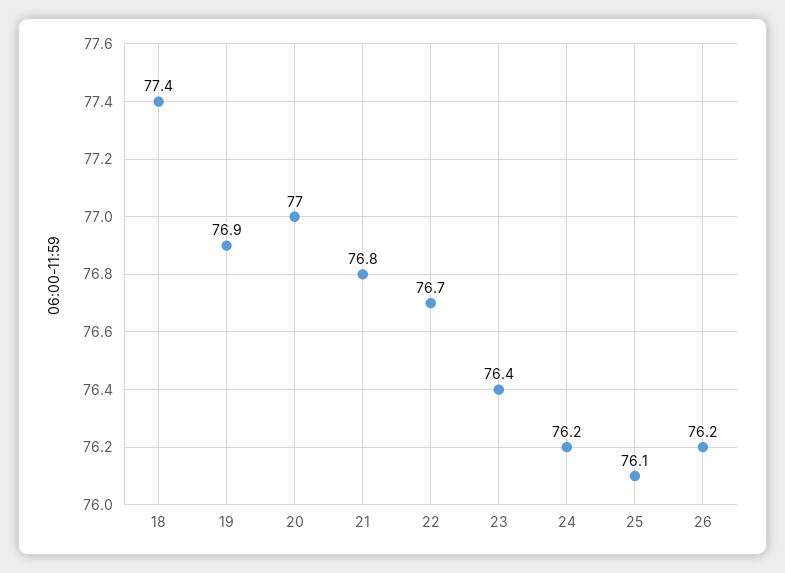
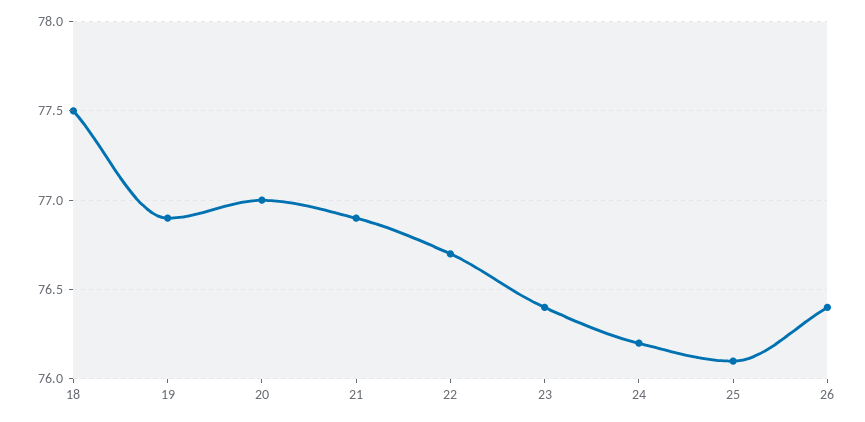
  {
-   "18": 77.4,
+   "18": 77.5,
    "19": 76.9,
    "20": 77,
-   "21": 76.8,
+   "21": 76.9,
    "22": 76.7,
    "23": 76.4,
    "24": 76.2,
    "25": 76.1,
-   "26": 76.2
+   "26": 76.4
  }

